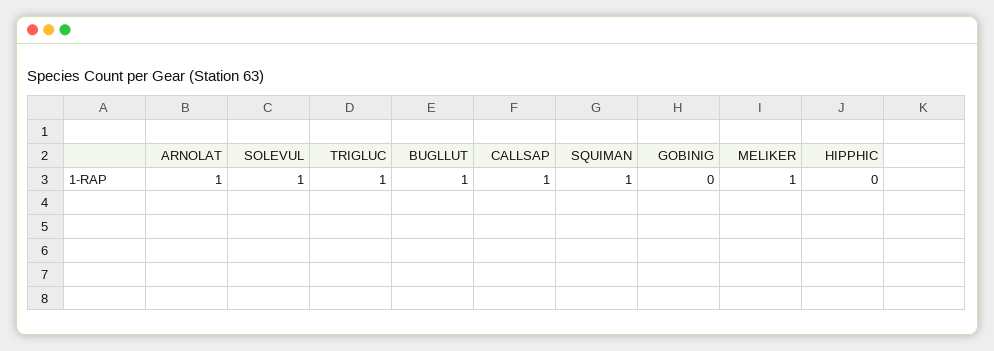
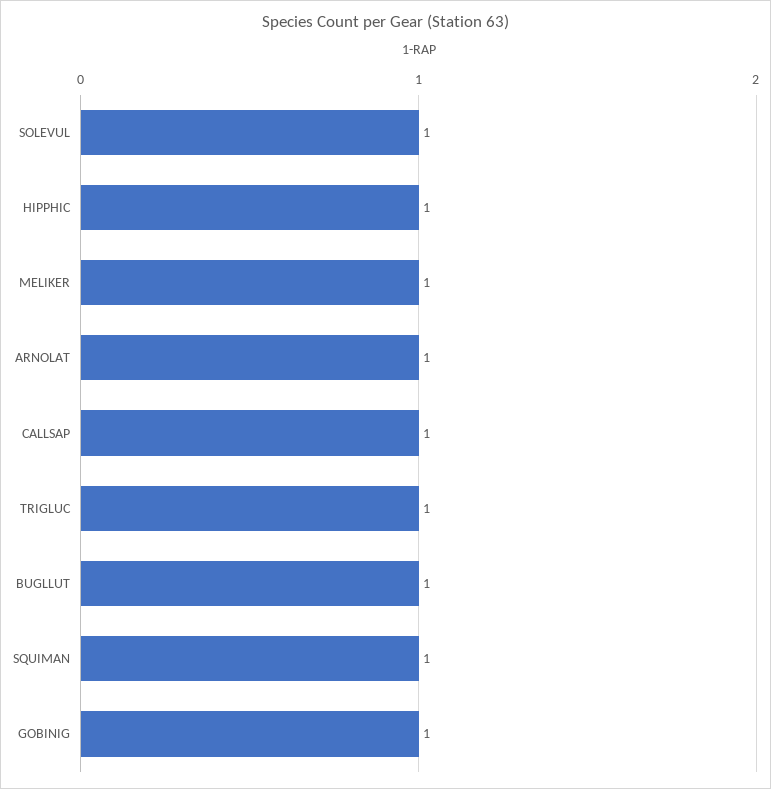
  {
    "ARNOLAT": 1,
    "SOLEVUL": 1,
    "TRIGLUC": 1,
    "BUGLLUT": 1,
    "CALLSAP": 1,
    "SQUIMAN": 1,
-   "GOBINIG": 0,
+   "GOBINIG": 1,
    "MELIKER": 1,
-   "HIPPHIC": 0
+   "HIPPHIC": 1
  }

